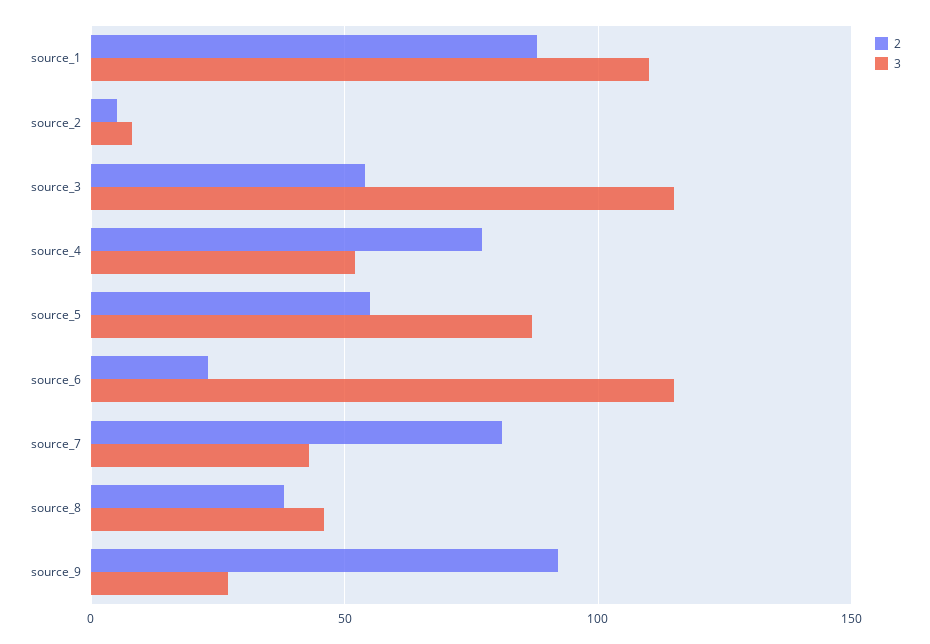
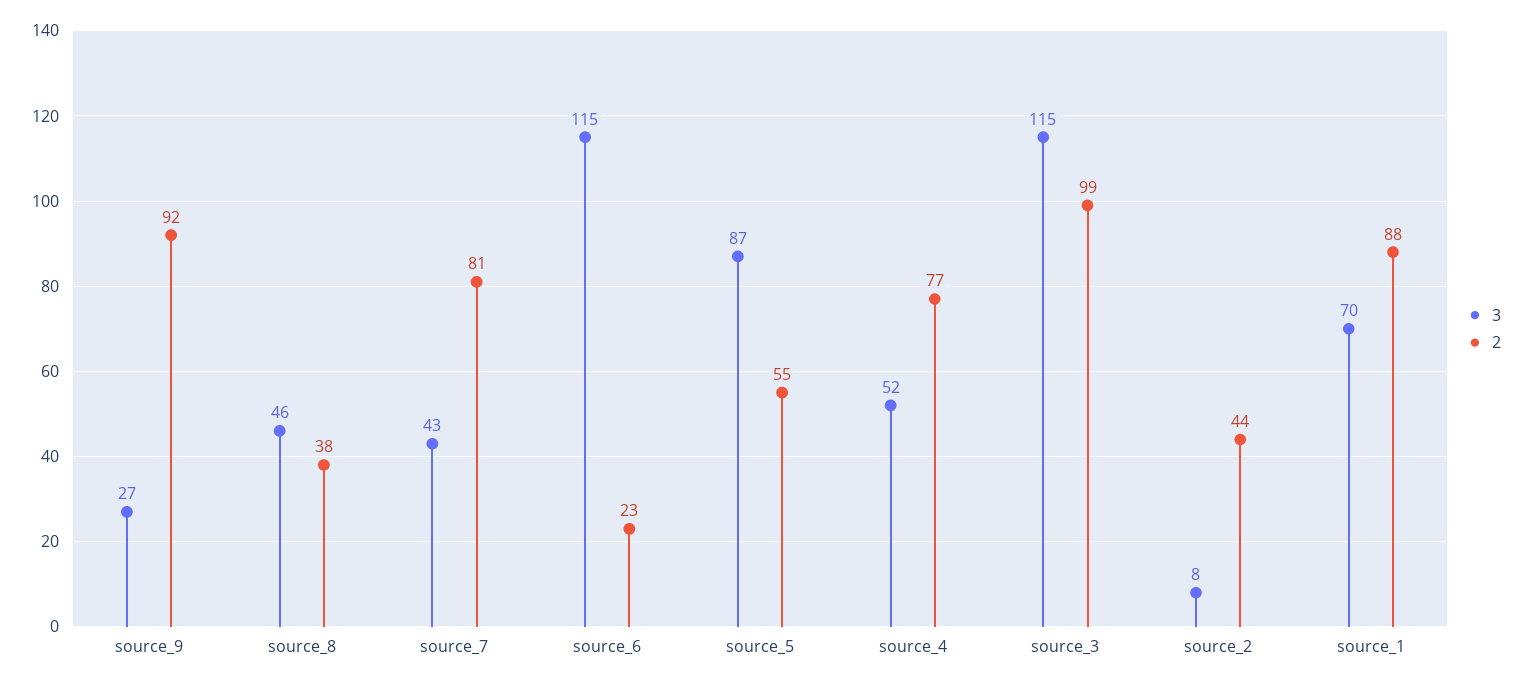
  {
    "2": {
      "source_1": 88,
-     "source_2": 5,
+     "source_2": 44,
-     "source_3": 55,
+     "source_3": 99,
      "source_4": 77,
      "source_5": 55,
      "source_6": 23,
      "source_7": 81,
      "source_8": 38,
      "source_9": 92
    },
    "3": {
-     "source_1": 110,
+     "source_1": 70,
      "source_2": 8,
      "source_3": 115,
      "source_4": 52,
      "source_5": 87,
      "source_6": 115,
      "source_7": 43,
      "source_8": 46,
      "source_9": 27
    }
  }

